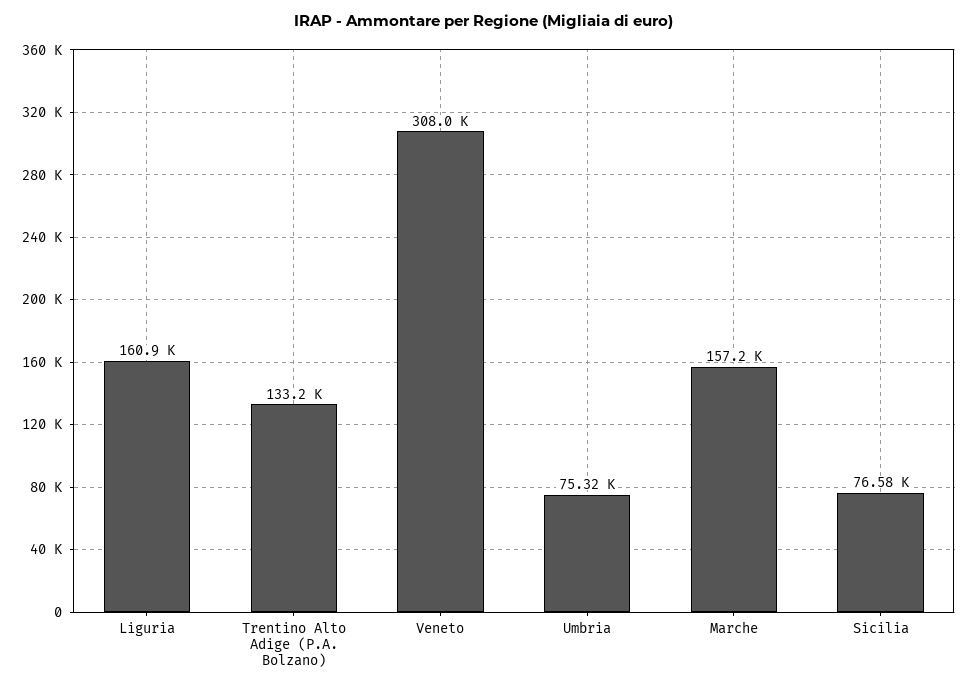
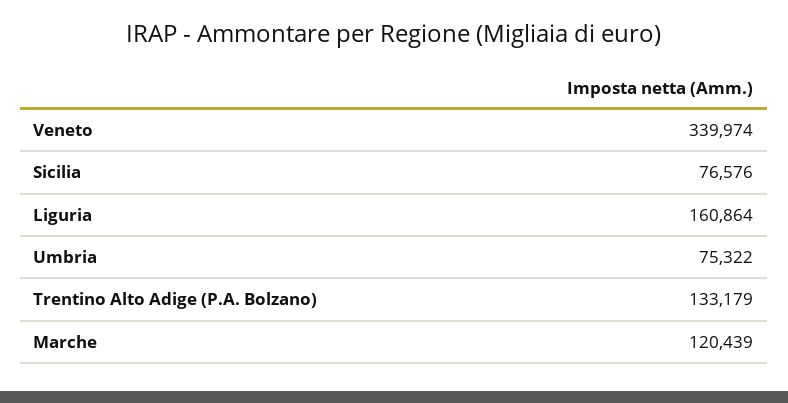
  {
    "Liguria": 160864,
    "Trentino Alto Adige (P.A. Bolzano)": 133179,
-   "Veneto": 308000,
+   "Veneto": 339974,
    "Umbria": 75322,
-   "Marche": 157200,
+   "Marche": 120439,
    "Sicilia": 76576
  }

